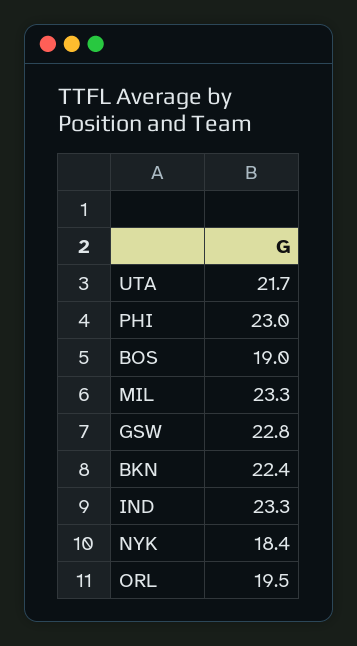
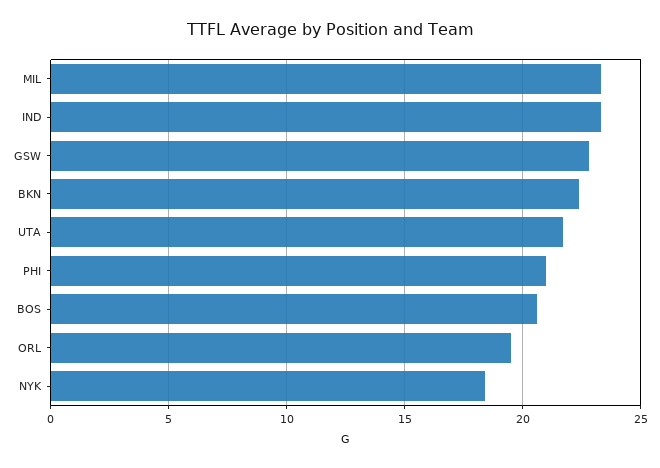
  {
    "UTA": 21.7,
-   "PHI": 23,
+   "PHI": 21,
-   "BOS": 19,
+   "BOS": 20.5,
    "MIL": 23.3,
    "GSW": 22.8,
    "BKN": 22.4,
    "IND": 23.3,
    "NYK": 18.4,
    "ORL": 19.5
  }

